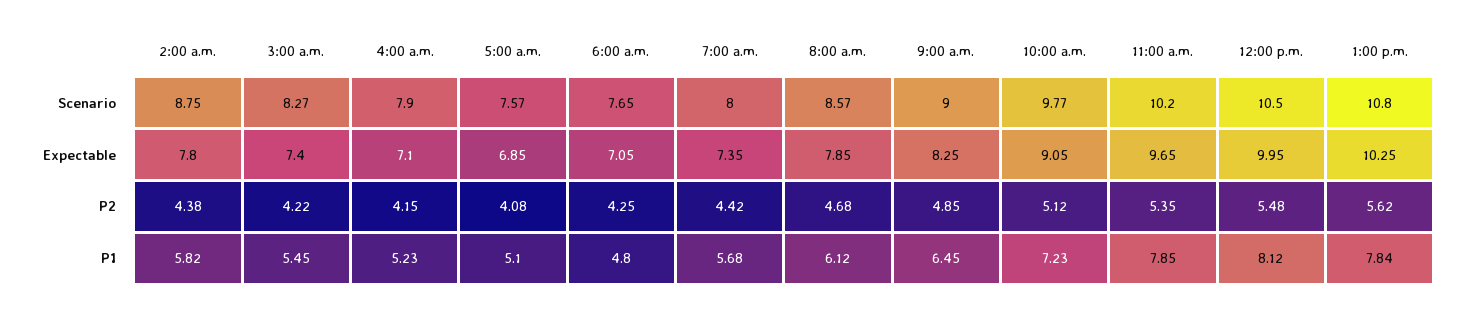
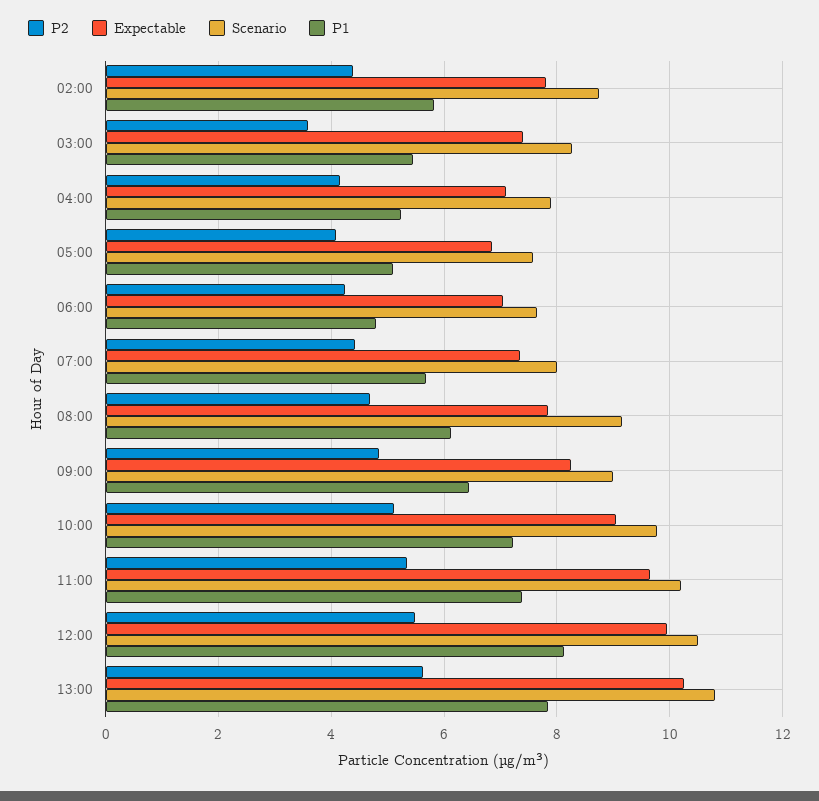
  {
    "Scenario": {
      "2:00 a.m.": 8.75,
      "3:00 a.m.": 8.27,
      "4:00 a.m.": 7.9,
      "5:00 a.m.": 7.57,
      "6:00 a.m.": 7.65,
      "7:00 a.m.": 8,
-     "8:00 a.m.": 8.57,
+     "8:00 a.m.": 9.2,
      "9:00 a.m.": 9,
      "10:00 a.m.": 9.77,
      "11:00 a.m.": 10.2,
      "12:00 p.m.": 10.5,
      "1:00 p.m.": 10.8
    },
    "Expectable": {
      "2:00 a.m.": 7.8,
      "3:00 a.m.": 7.4,
      "4:00 a.m.": 7.1,
      "5:00 a.m.": 6.85,
      "6:00 a.m.": 7.05,
      "7:00 a.m.": 7.35,
      "8:00 a.m.": 7.85,
      "9:00 a.m.": 8.25,
      "10:00 a.m.": 9.05,
      "11:00 a.m.": 9.65,
      "12:00 p.m.": 9.95,
      "1:00 p.m.": 10.25
    },
    "P2": {
      "2:00 a.m.": 4.38,
-     "3:00 a.m.": 4.22,
+     "3:00 a.m.": 3.6,
      "4:00 a.m.": 4.15,
      "5:00 a.m.": 4.08,
      "6:00 a.m.": 4.25,
      "7:00 a.m.": 4.42,
      "8:00 a.m.": 4.68,
      "9:00 a.m.": 4.85,
      "10:00 a.m.": 5.12,
      "11:00 a.m.": 5.35,
      "12:00 p.m.": 5.48,
      "1:00 p.m.": 5.62
    },
    "P1": {
      "2:00 a.m.": 5.82,
      "3:00 a.m.": 5.45,
      "4:00 a.m.": 5.23,
      "5:00 a.m.": 5.1,
      "6:00 a.m.": 4.8,
      "7:00 a.m.": 5.68,
      "8:00 a.m.": 6.12,
      "9:00 a.m.": 6.45,
      "10:00 a.m.": 7.23,
-     "11:00 a.m.": 7.85,
+     "11:00 a.m.": 7.4,
      "12:00 p.m.": 8.12,
      "1:00 p.m.": 7.84
    }
  }

